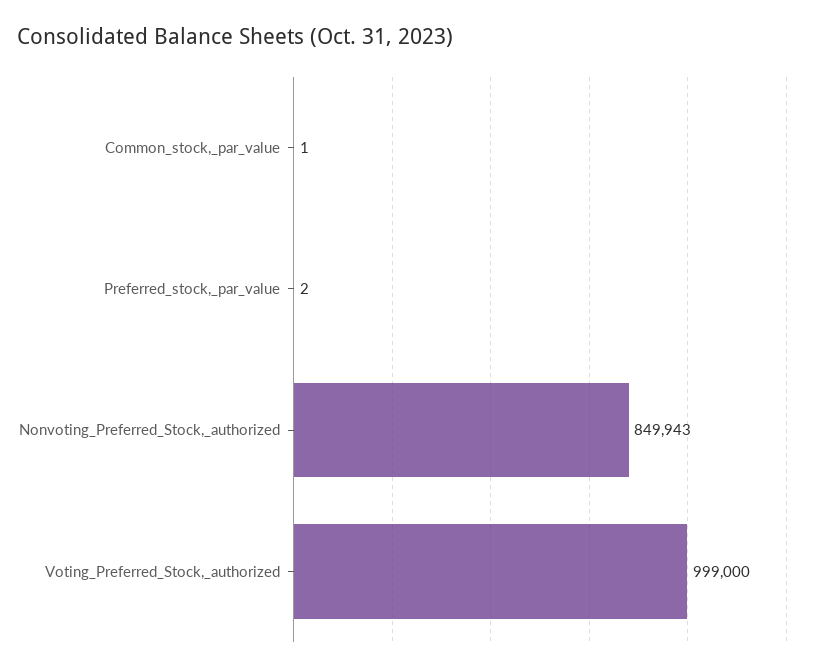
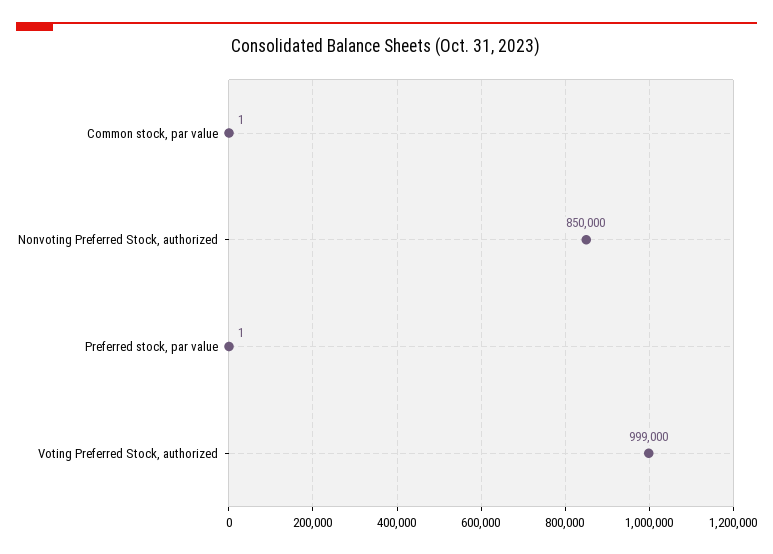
  {
    "Common_stock,_par_value": 1,
-   "Preferred_stock,_par_value": 2,
+   "Preferred_stock,_par_value": 1,
-   "Nonvoting_Preferred_Stock,_authorized": 849943,
+   "Nonvoting_Preferred_Stock,_authorized": 850000,
    "Voting_Preferred_Stock,_authorized": 999000
  }

